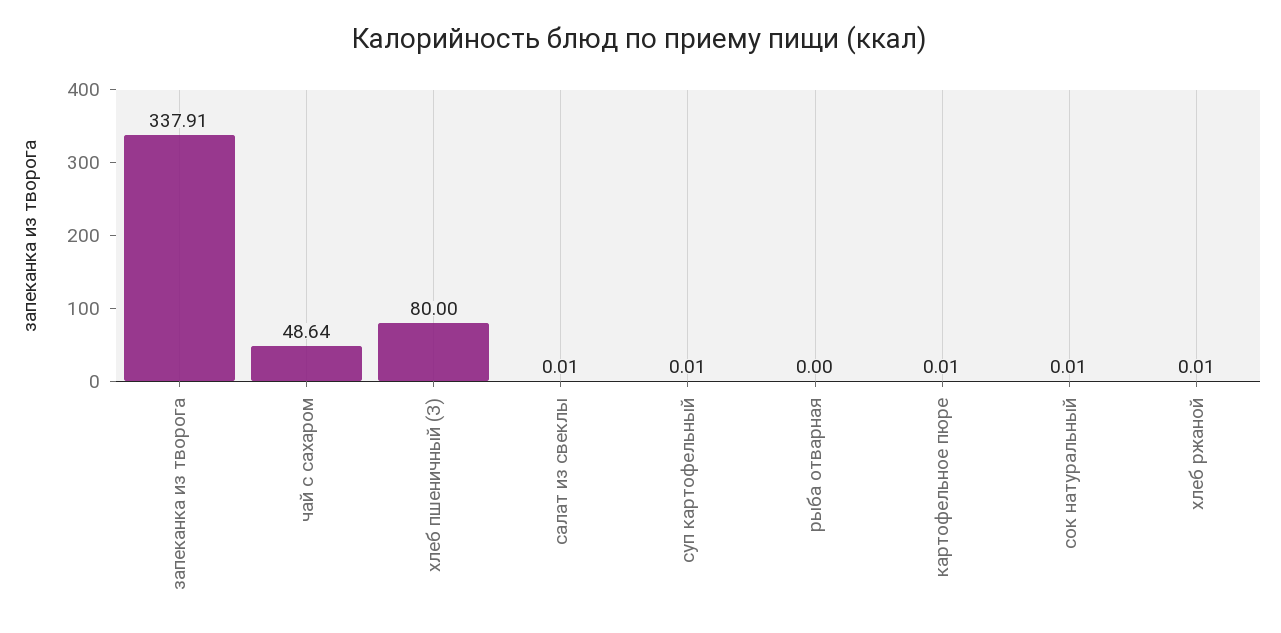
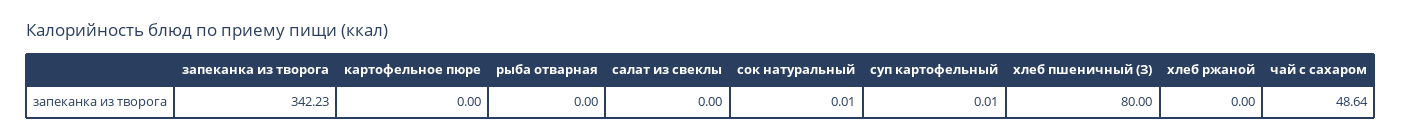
  {
-   "запеканка из творога": 337.91,
+   "запеканка из творога": 342.23,
    "чай с сахаром": 48.64,
    "хлеб пшеничный (З)": 80,
-   "салат из свеклы": 0.01,
+   "салат из свеклы": 0,
    "суп картофельный": 0.01,
    "рыба отварная": 0,
-   "картофельное пюре": 0.01,
+   "картофельное пюре": 0,
    "сок натуральный": 0.01,
-   "хлеб ржаной": 0.01
+   "хлеб ржаной": 0
  }

